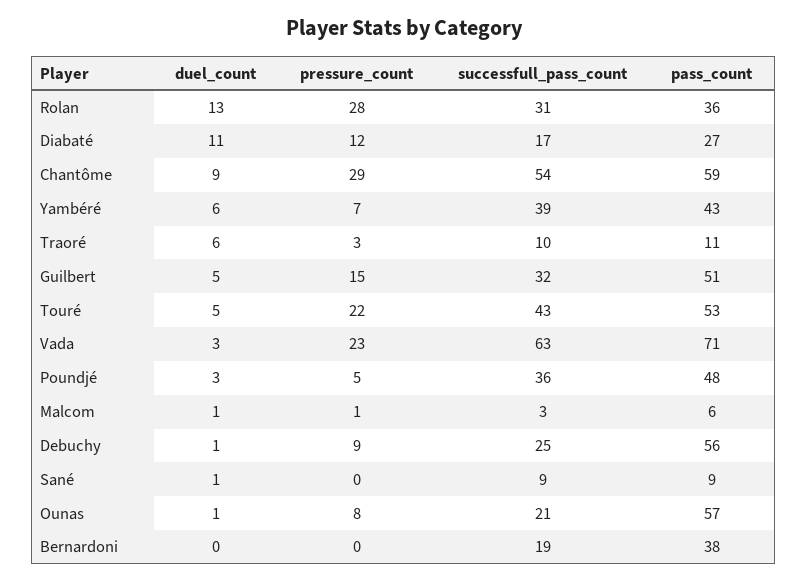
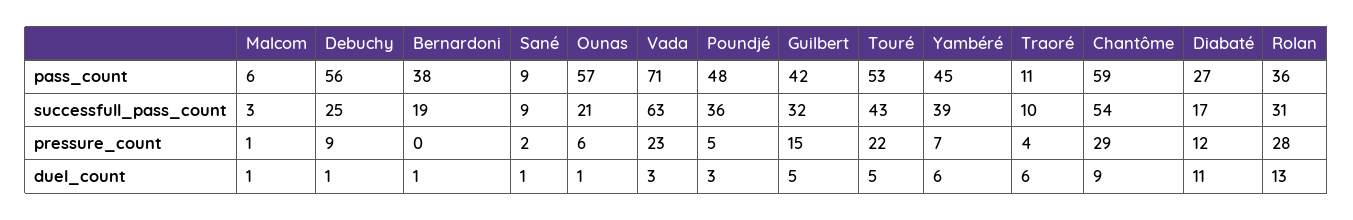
  {
    "duel_count": {
      "Rolan": 13,
      "Diabaté": 11,
      "Chantôme": 9,
      "Yambéré": 6,
      "Traoré": 6,
      "Guilbert": 5,
      "Touré": 5,
      "Vada": 3,
      "Poundjé": 3,
      "Malcom": 1,
      "Debuchy": 1,
      "Sané": 1,
      "Ounas": 1,
-     "Bernardoni": 0
+     "Bernardoni": 1
    },
    "pressure_count": {
      "Rolan": 28,
      "Diabaté": 12,
      "Chantôme": 29,
      "Yambéré": 7,
-     "Traoré": 3,
+     "Traoré": 4,
      "Guilbert": 15,
      "Touré": 22,
      "Vada": 23,
      "Poundjé": 5,
      "Malcom": 1,
      "Debuchy": 9,
-     "Sané": 0,
+     "Sané": 2,
-     "Ounas": 8,
+     "Ounas": 6,
      "Bernardoni": 0
    },
    "successfull_pass_count": {
      "Rolan": 31,
      "Diabaté": 17,
      "Chantôme": 54,
      "Yambéré": 39,
      "Traoré": 10,
      "Guilbert": 32,
      "Touré": 43,
      "Vada": 63,
      "Poundjé": 36,
      "Malcom": 3,
      "Debuchy": 25,
      "Sané": 9,
      "Ounas": 21,
      "Bernardoni": 19
    },
    "pass_count": {
      "Rolan": 36,
      "Diabaté": 27,
      "Chantôme": 59,
-     "Yambéré": 43,
+     "Yambéré": 45,
      "Traoré": 11,
-     "Guilbert": 51,
+     "Guilbert": 42,
      "Touré": 53,
      "Vada": 71,
      "Poundjé": 48,
      "Malcom": 6,
      "Debuchy": 56,
      "Sané": 9,
      "Ounas": 57,
      "Bernardoni": 38
    }
  }

